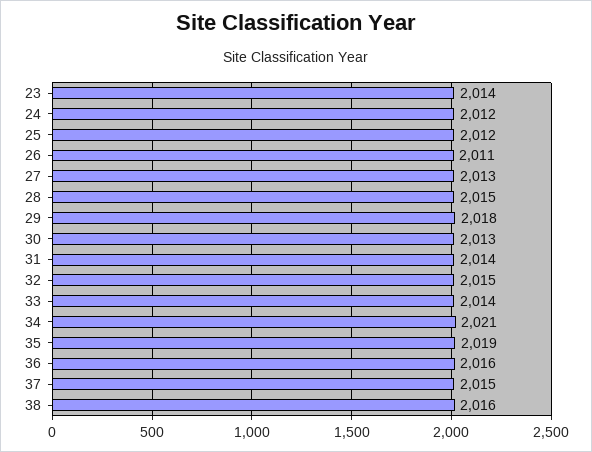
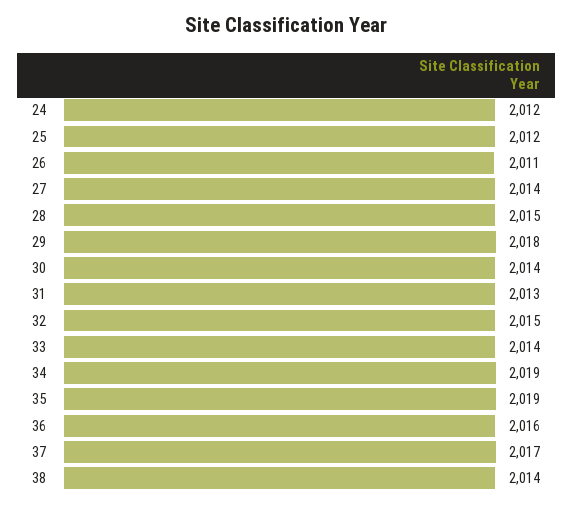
  {
-   "23": 2014,
    "24": 2012,
    "25": 2012,
    "26": 2011,
-   "27": 2013,
+   "27": 2014,
    "28": 2015,
    "29": 2018,
-   "30": 2013,
+   "30": 2014,
-   "31": 2014,
+   "31": 2013,
    "32": 2015,
    "33": 2014,
-   "34": 2021,
+   "34": 2019,
    "35": 2019,
    "36": 2016,
-   "37": 2015,
+   "37": 2017,
-   "38": 2016
+   "38": 2014
  }

